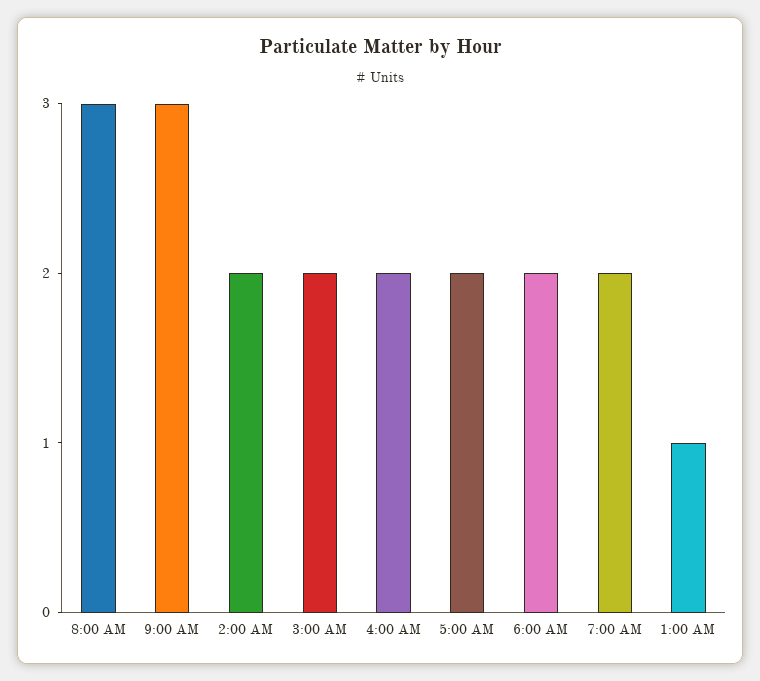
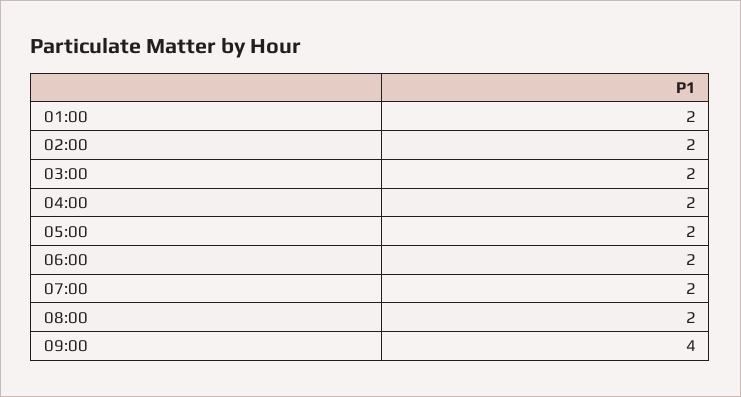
  {
-   "8:00 AM": 3,
+   "8:00 AM": 2,
-   "9:00 AM": 3,
+   "9:00 AM": 4,
    "2:00 AM": 2,
    "3:00 AM": 2,
    "4:00 AM": 2,
    "5:00 AM": 2,
    "6:00 AM": 2,
    "7:00 AM": 2,
-   "1:00 AM": 1
+   "1:00 AM": 2
  }

